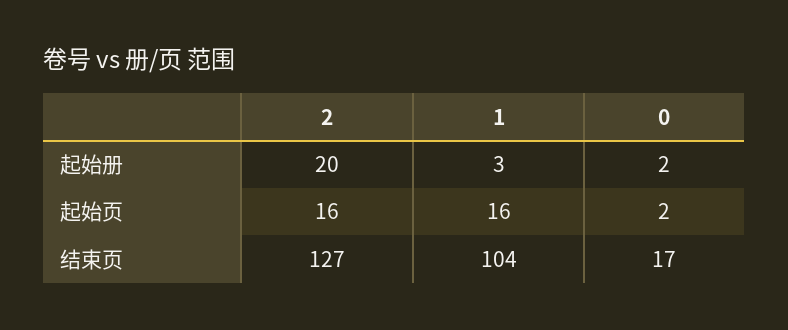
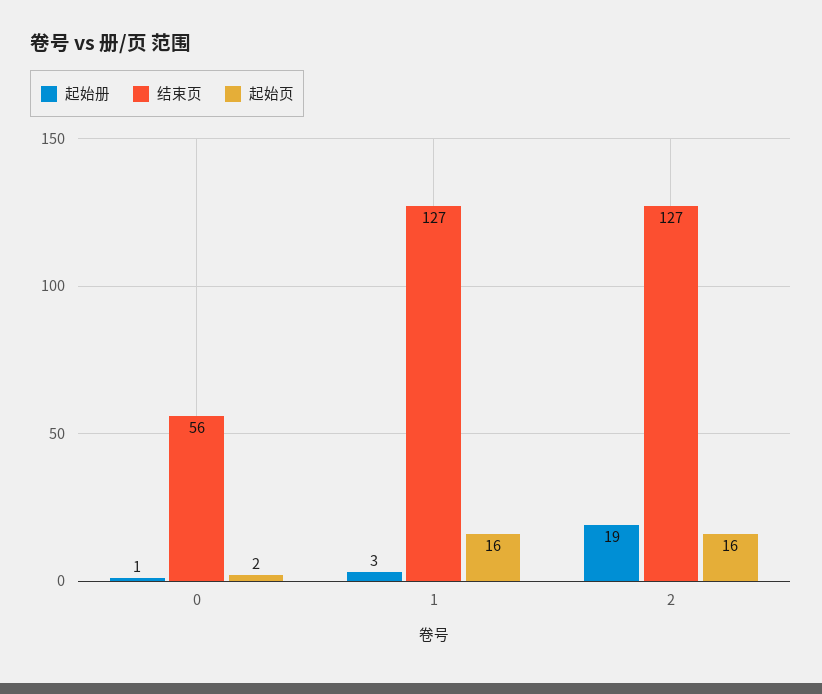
  {
    "起始册": {
-     "2": 20,
+     "2": 19,
      "1": 3,
-     "0": 2
+     "0": 1
    },
    "起始页": {
      "2": 16,
      "1": 16,
      "0": 2
    },
    "结束页": {
      "2": 127,
-     "1": 104,
+     "1": 127,
-     "0": 17
+     "0": 56
    }
  }

